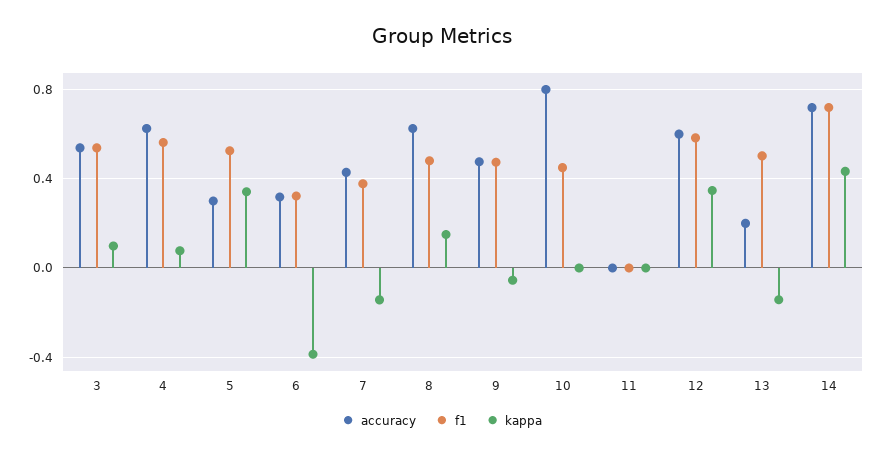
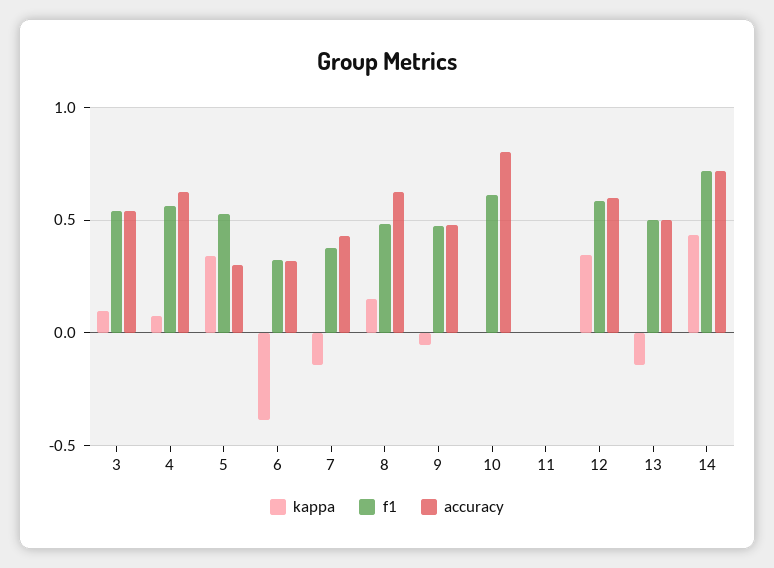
  {
    "accuracy": {
      "3": 0.55,
      "4": 0.65,
      "5": 0.3,
      "6": 0.3,
      "7": 0.45,
      "8": 0.65,
      "9": 0.5,
      "10": 0.8,
      "11": 0,
      "12": 0.6,
-     "13": 0.2,
+     "13": 0.5,
      "14": 0.7
    },
    "f1": {
      "3": 0.55,
      "4": 0.55,
      "5": 0.55,
      "6": 0.3,
      "7": 0.4,
      "8": 0.5,
      "9": 0.45,
-     "10": 0.45,
+     "10": 0.6,
      "11": 0,
      "12": 0.6,
      "13": 0.5,
      "14": 0.7
    },
    "kappa": {
      "3": 0.1,
      "4": 0.1,
      "5": 0.35,
      "6": -0.4,
      "7": -0.15,
      "8": 0.15,
      "9": -0.05,
      "10": 0,
      "11": 0,
      "12": 0.35,
      "13": -0.15,
      "14": 0.45
    }
  }

